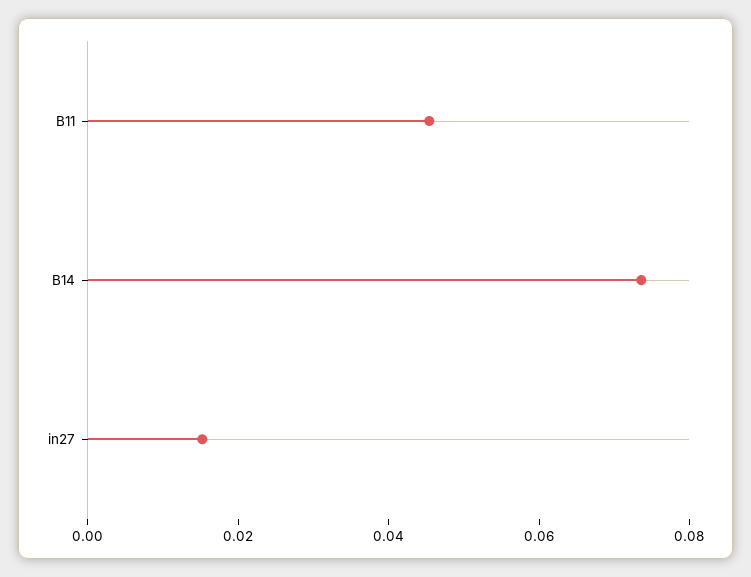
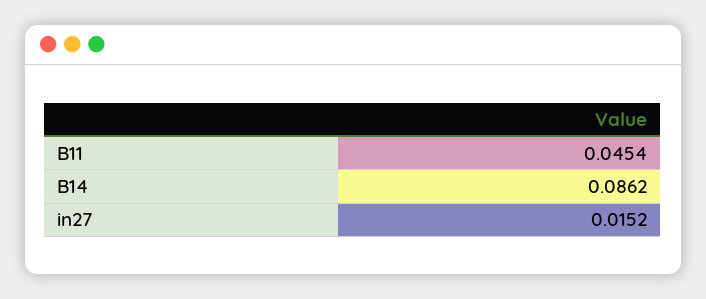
  {
    "B11": 0.0454,
-   "B14": 0.075,
+   "B14": 0.0862,
    "in27": 0.0152
  }

